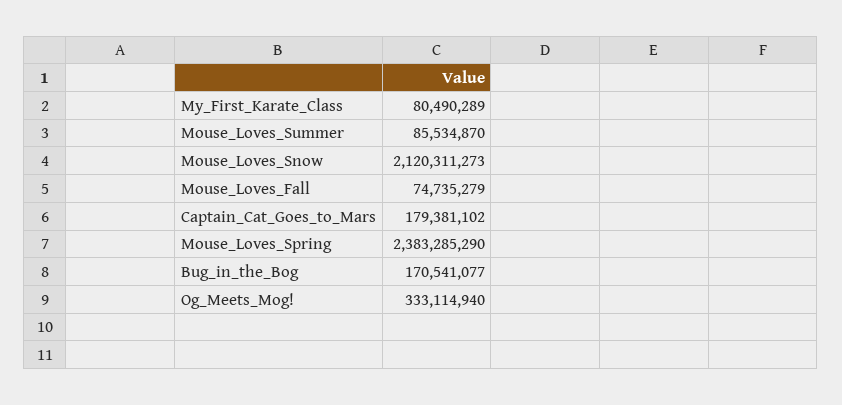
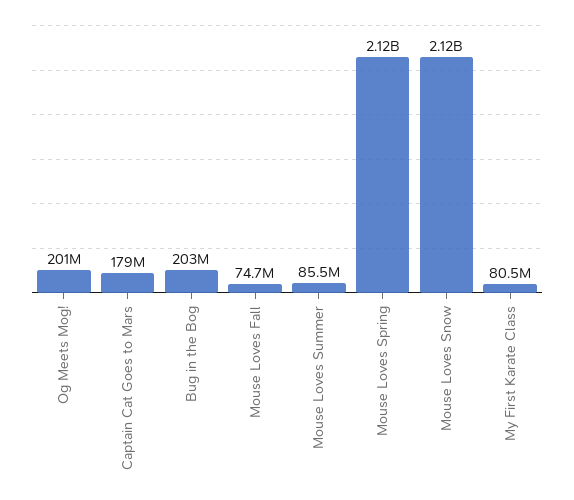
  {
    "My_First_Karate_Class": 80490289,
    "Mouse_Loves_Summer": 85534870,
    "Mouse_Loves_Snow": 2120311273,
    "Mouse_Loves_Fall": 74735279,
    "Captain_Cat_Goes_to_Mars": 179381102,
-   "Mouse_Loves_Spring": 2383285290,
+   "Mouse_Loves_Spring": 2120000000,
-   "Bug_in_the_Bog": 170541077,
+   "Bug_in_the_Bog": 203000000,
-   "Og_Meets_Mog!": 333114940
+   "Og_Meets_Mog!": 201000000
  }

